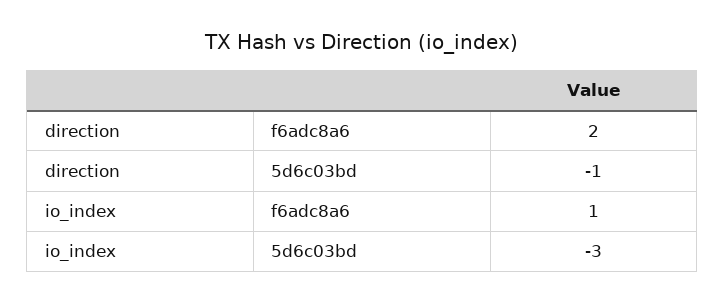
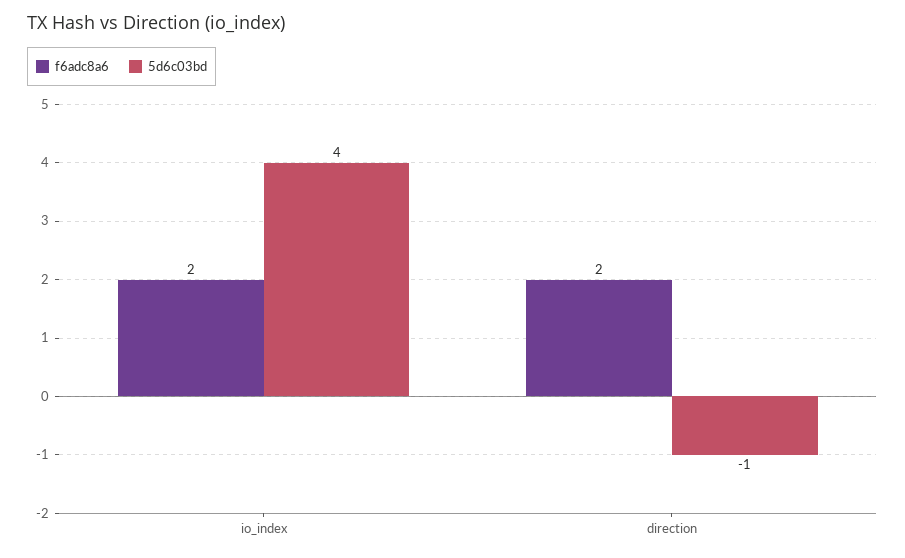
  {
    "f6adc8a6": {
      "direction": 2,
-     "io_index": 1
+     "io_index": 2
    },
    "5d6c03bd": {
      "direction": -1,
-     "io_index": -3
+     "io_index": 4
    }
  }

